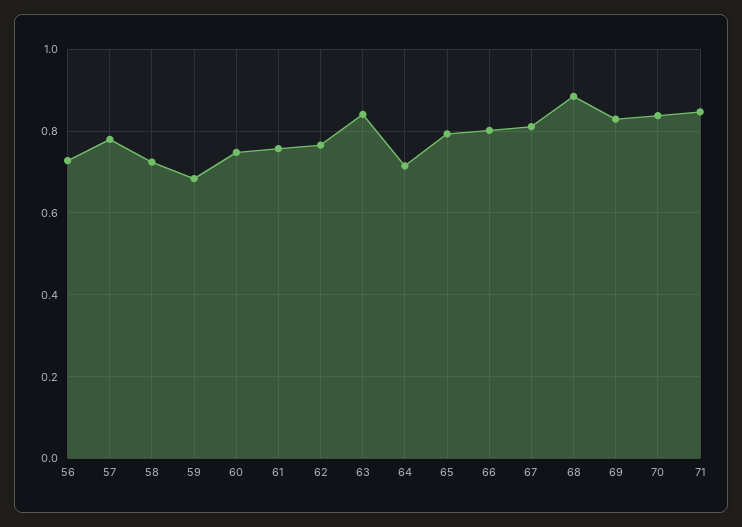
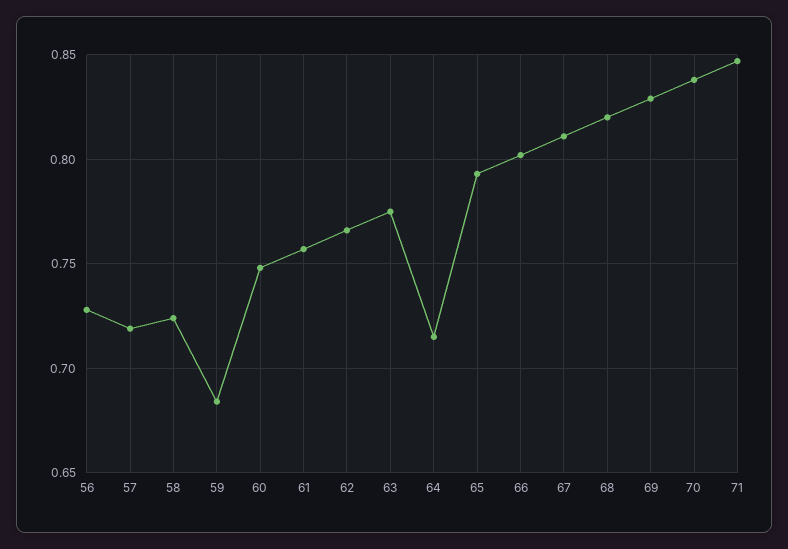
  {
    "56": 0.73,
-   "57": 0.78,
+   "57": 0.72,
    "58": 0.725,
    "59": 0.685,
    "60": 0.75,
    "61": 0.755,
    "62": 0.765,
-   "63": 0.84,
+   "63": 0.775,
    "64": 0.715,
    "65": 0.795,
    "66": 0.8,
    "67": 0.81,
-   "68": 0.88,
+   "68": 0.82,
    "69": 0.83,
    "70": 0.84,
    "71": 0.845
  }

